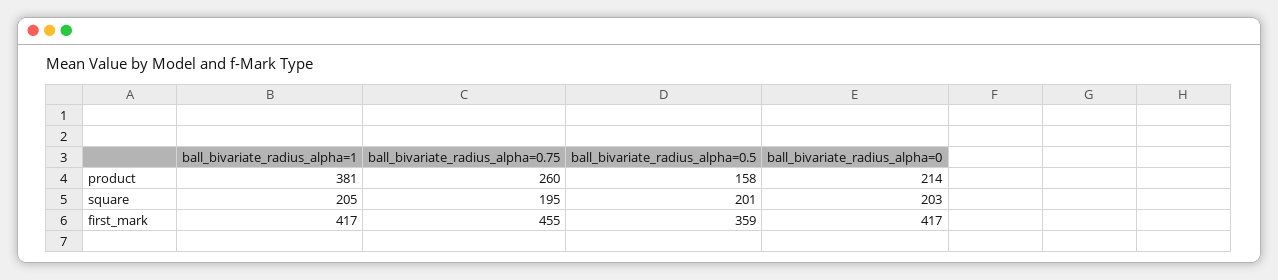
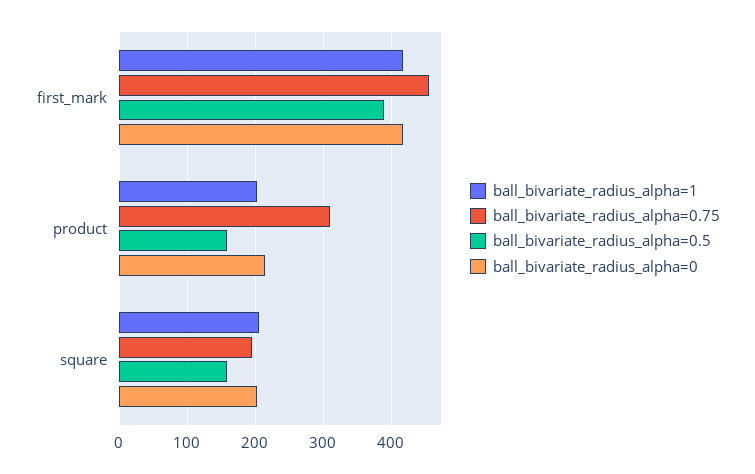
  {
    "ball_bivariate_radius_alpha=1": {
-     "product": 381,
+     "product": 200,
      "square": 205,
      "first_mark": 417
    },
    "ball_bivariate_radius_alpha=0.75": {
-     "product": 260,
+     "product": 310,
      "square": 195,
      "first_mark": 455
    },
    "ball_bivariate_radius_alpha=0.5": {
      "product": 158,
-     "square": 201,
+     "square": 160,
-     "first_mark": 359
+     "first_mark": 390
    },
    "ball_bivariate_radius_alpha=0": {
      "product": 214,
      "square": 203,
      "first_mark": 417
    }
  }

